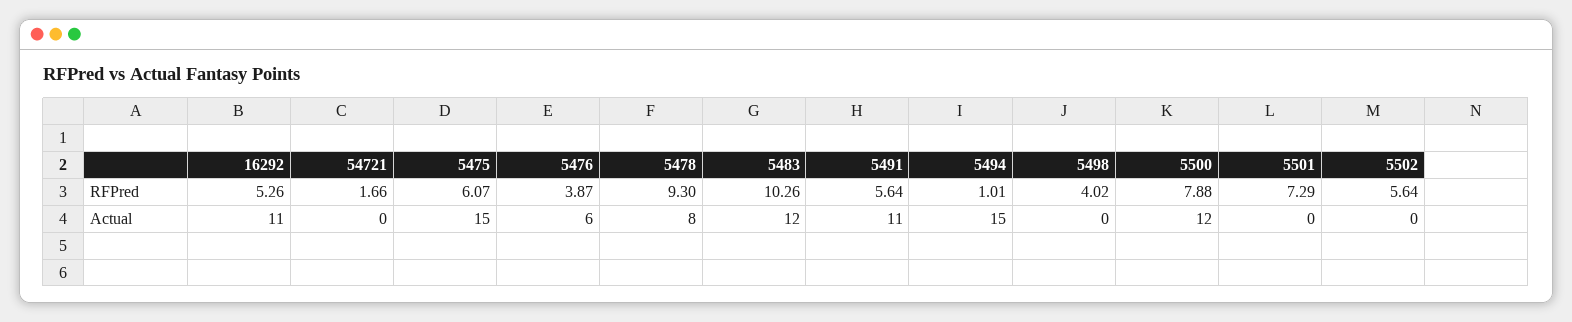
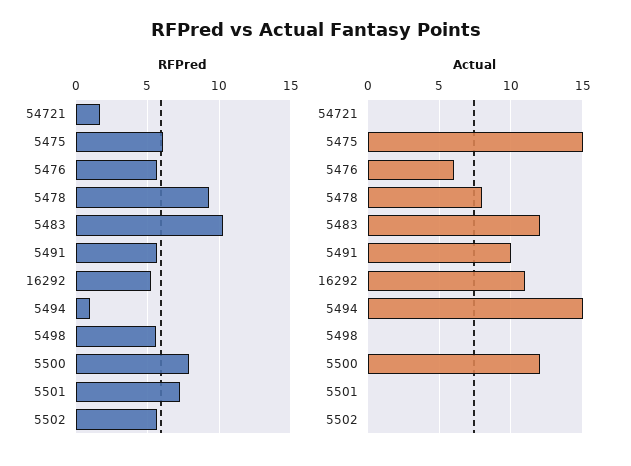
  {
    "RFPred": {
      "16292": 5.26,
      "54721": 1.66,
      "5475": 6.07,
-     "5476": 3.87,
+     "5476": 5.5,
      "5478": 9.3,
      "5483": 10.26,
      "5491": 5.64,
      "5494": 1.01,
-     "5498": 4.02,
+     "5498": 5.5,
      "5500": 7.88,
      "5501": 7.29,
      "5502": 5.64
    },
    "Actual": {
      "16292": 11,
      "54721": 0,
      "5475": 15,
      "5476": 6,
      "5478": 8,
      "5483": 12,
-     "5491": 11,
+     "5491": 10,
      "5494": 15,
      "5498": 0,
      "5500": 12,
      "5501": 0,
      "5502": 0
    }
  }

